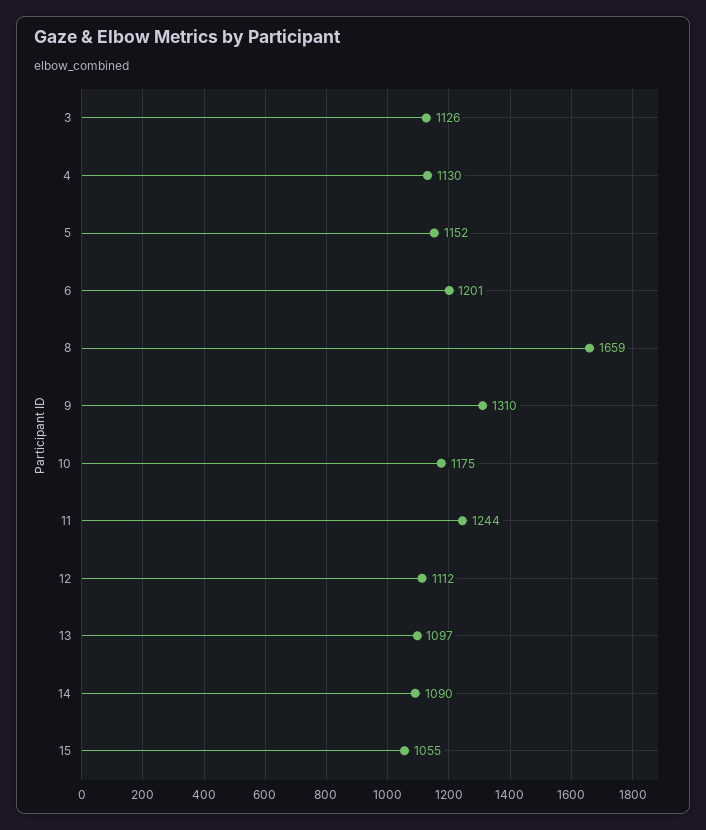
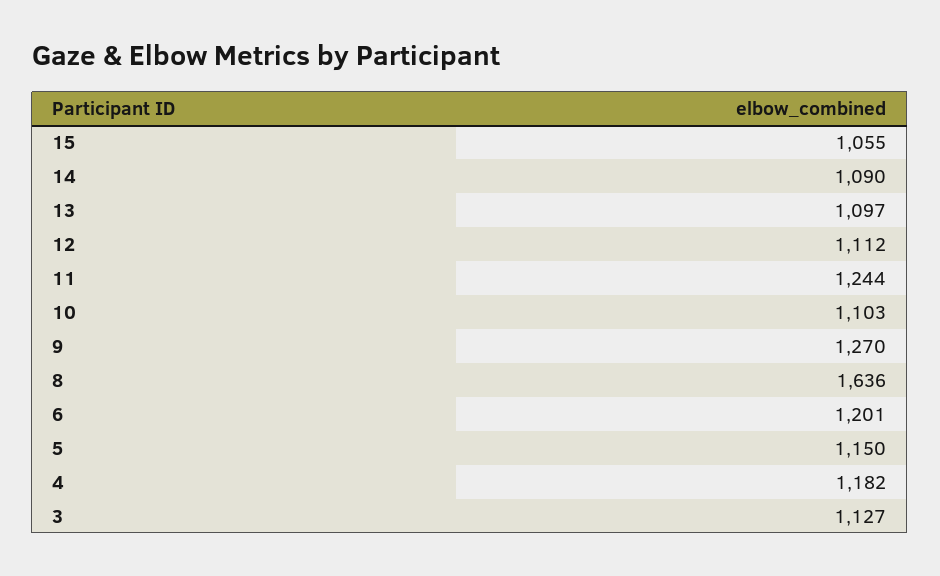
  {
-   "3": 1126,
+   "3": 1127,
-   "4": 1130,
+   "4": 1182,
-   "5": 1152,
+   "5": 1150,
    "6": 1201,
-   "8": 1659,
+   "8": 1636,
-   "9": 1310,
+   "9": 1270,
-   "10": 1175,
+   "10": 1103,
    "11": 1244,
    "12": 1112,
    "13": 1097,
    "14": 1090,
    "15": 1055
  }

